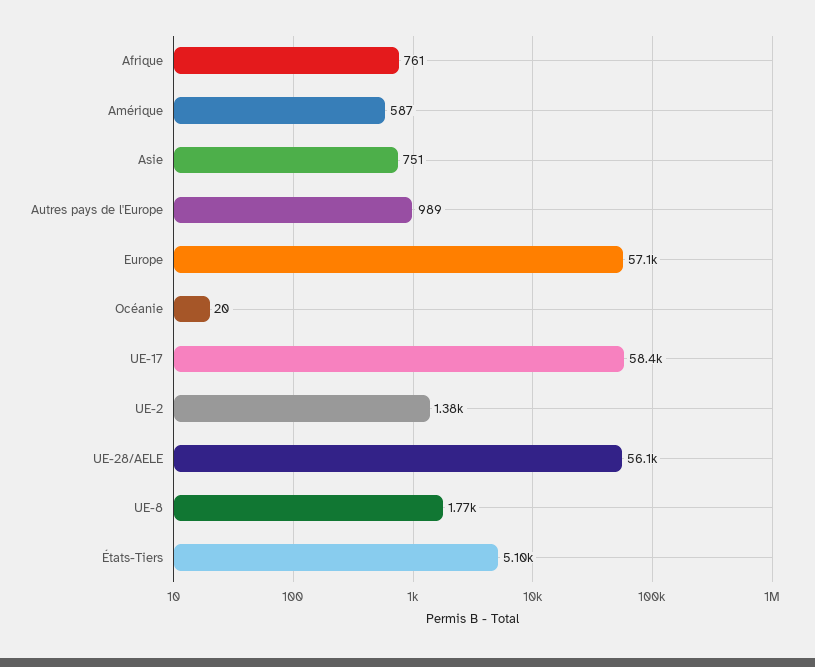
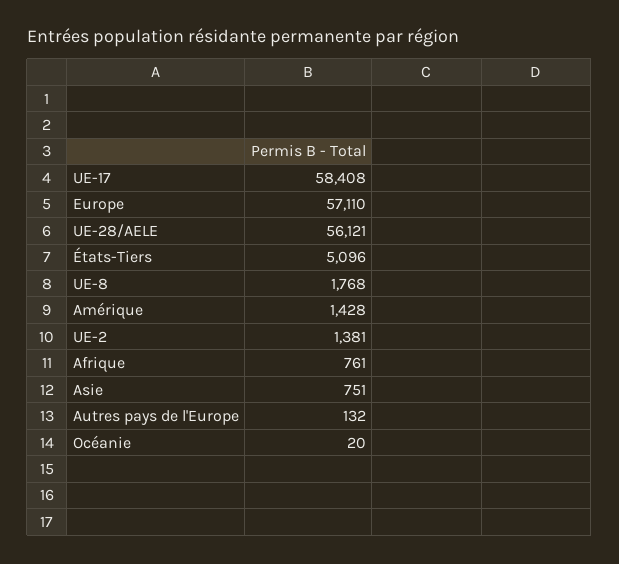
  {
    "Afrique": 761,
-   "Amérique": 587,
+   "Amérique": 1428,
    "Asie": 751,
-   "Autres pays de l'Europe": 989,
+   "Autres pays de l'Europe": 132,
    "Europe": 57110,
    "Océanie": 20,
    "UE-17": 58408,
    "UE-2": 1381,
    "UE-28/AELE": 56121,
    "UE-8": 1768,
    "États-Tiers": 5096
  }

